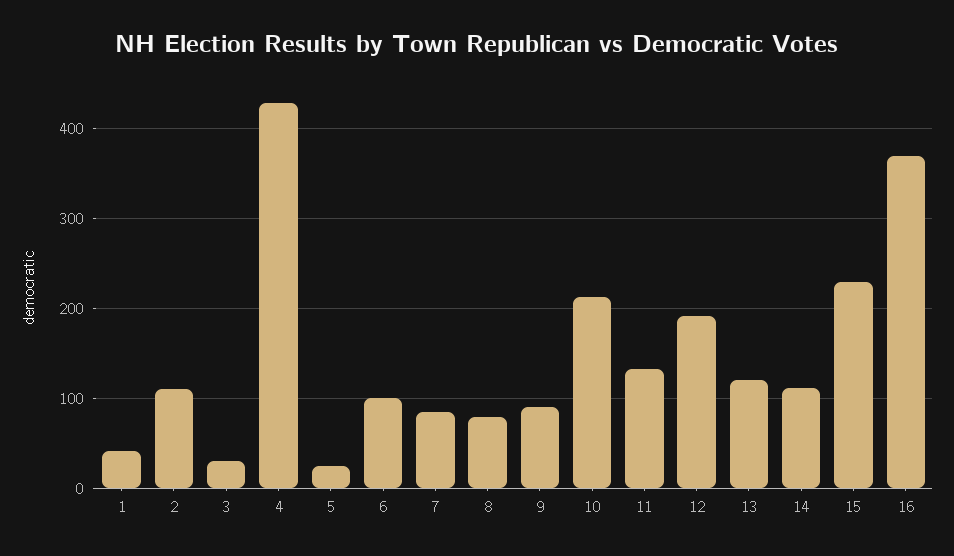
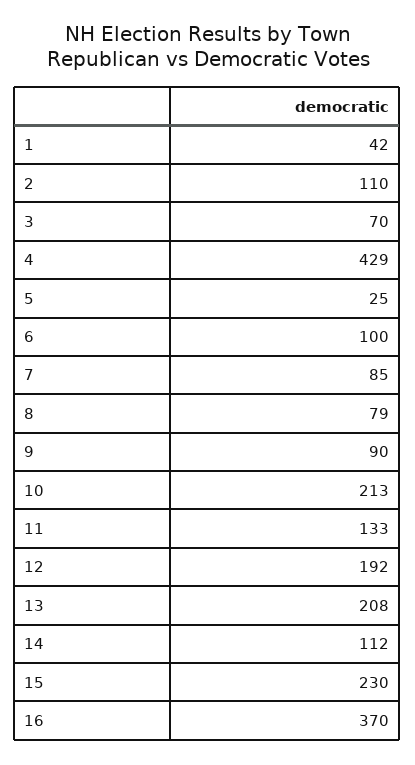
  {
    "1": 42,
    "2": 110,
-   "3": 30,
+   "3": 70,
    "4": 429,
    "5": 25,
    "6": 100,
    "7": 85,
    "8": 79,
    "9": 90,
    "10": 213,
    "11": 133,
    "12": 192,
-   "13": 120,
+   "13": 208,
    "14": 112,
    "15": 230,
    "16": 370
  }

